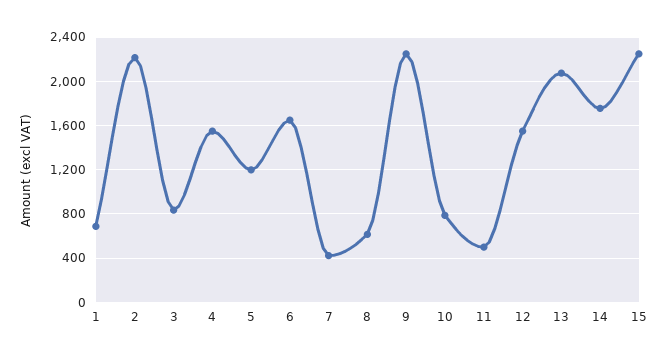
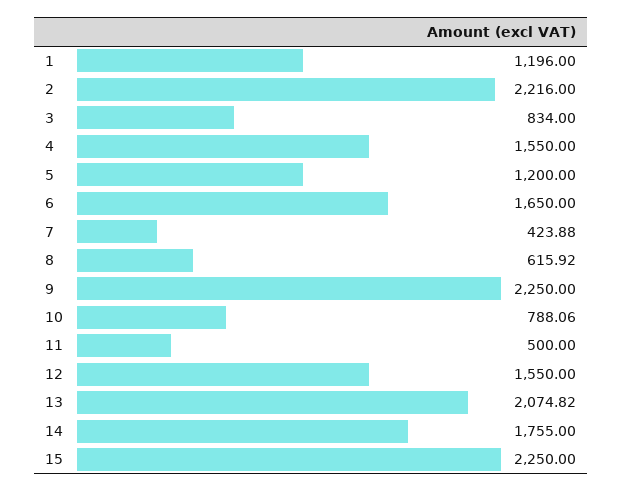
  {
-   "1": 700,
+   "1": 1196,
    "2": 2216,
    "3": 834,
    "4": 1550,
    "5": 1200,
    "6": 1650,
    "7": 423.88,
    "8": 615.92,
    "9": 2250,
    "10": 788.06,
    "11": 500,
    "12": 1550,
    "13": 2074.82,
    "14": 1755,
    "15": 2250
  }

